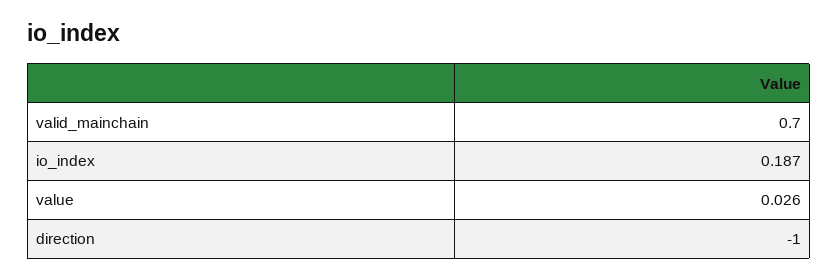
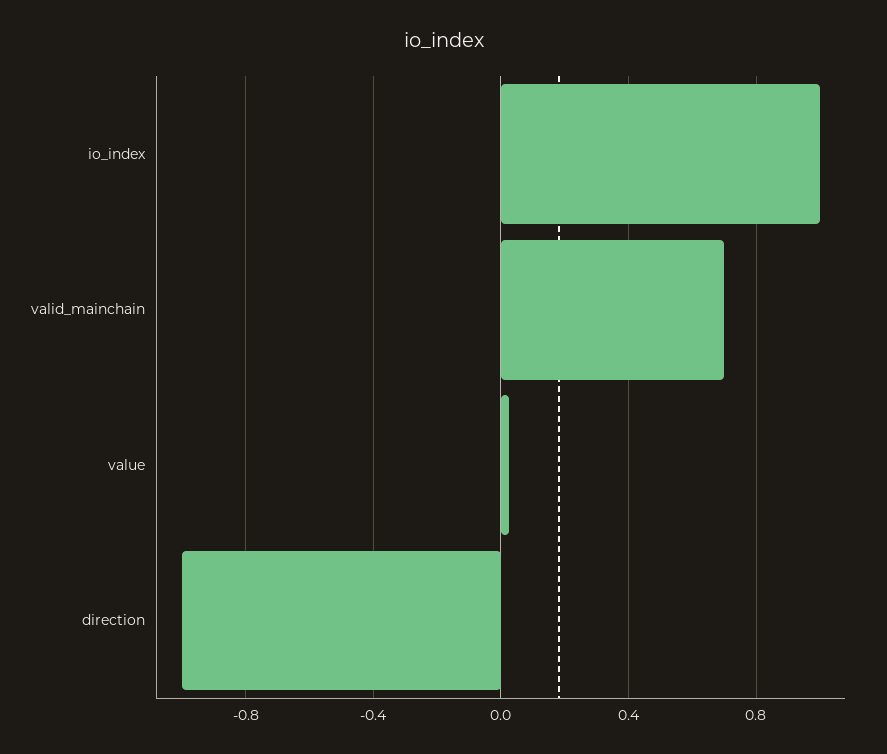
  {
    "valid_mainchain": 0.7,
-   "io_index": 0.187,
+   "io_index": 1,
    "value": 0.026,
    "direction": -1
  }

